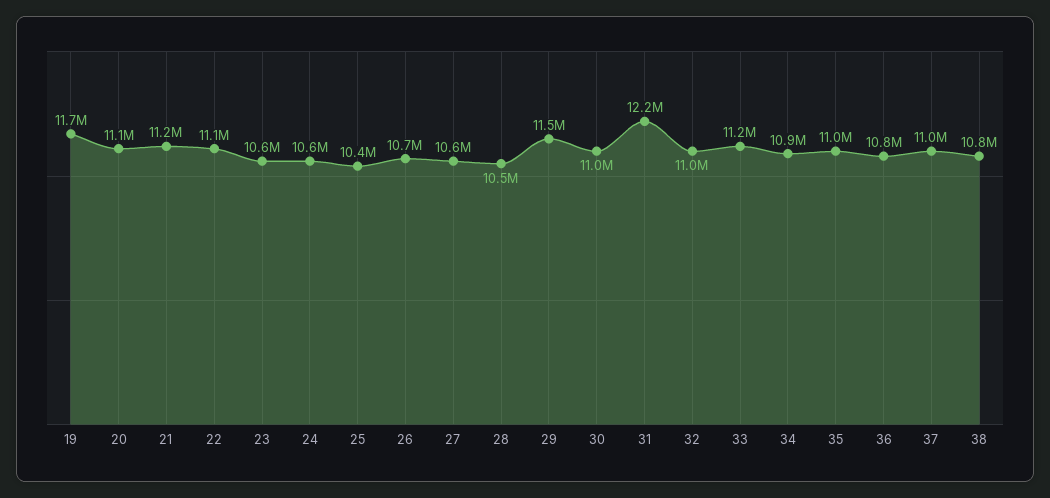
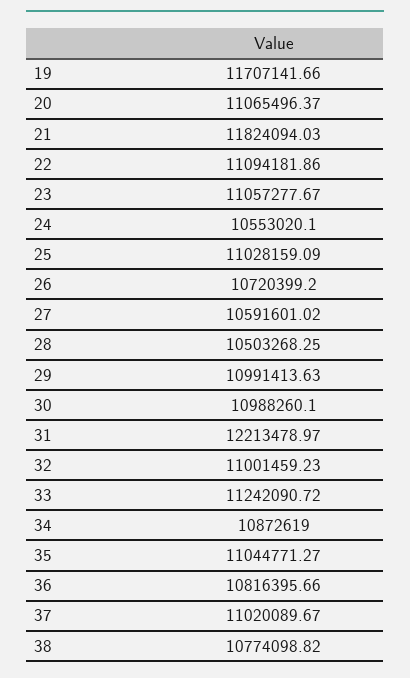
  {
    "19": 11707141.66,
    "20": 11065496.37,
-   "21": 11200000,
+   "21": 11824094.03,
    "22": 11094181.86,
-   "23": 10600000,
+   "23": 11057277.67,
    "24": 10553020.1,
-   "25": 10400000,
+   "25": 11028159.09,
    "26": 10720399.2,
    "27": 10591601.02,
    "28": 10503268.25,
-   "29": 11500000,
+   "29": 10991413.63,
    "30": 10988260.1,
    "31": 12213478.97,
    "32": 11001459.23,
    "33": 11242090.72,
    "34": 10872619,
    "35": 11044771.27,
    "36": 10816395.66,
    "37": 11020089.67,
    "38": 10774098.82
  }

